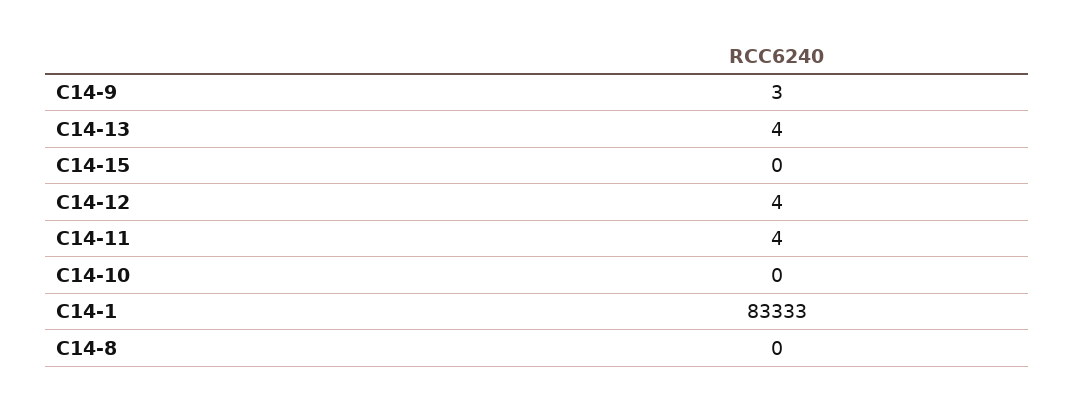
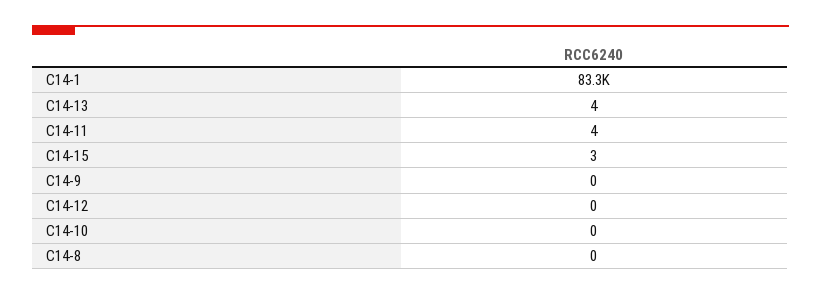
  {
-   "C14-9": 3,
+   "C14-9": 0,
    "C14-13": 4,
-   "C14-15": 0,
+   "C14-15": 3,
-   "C14-12": 4,
+   "C14-12": 0,
    "C14-11": 4,
    "C14-10": 0,
    "C14-1": 83333,
    "C14-8": 0
  }

